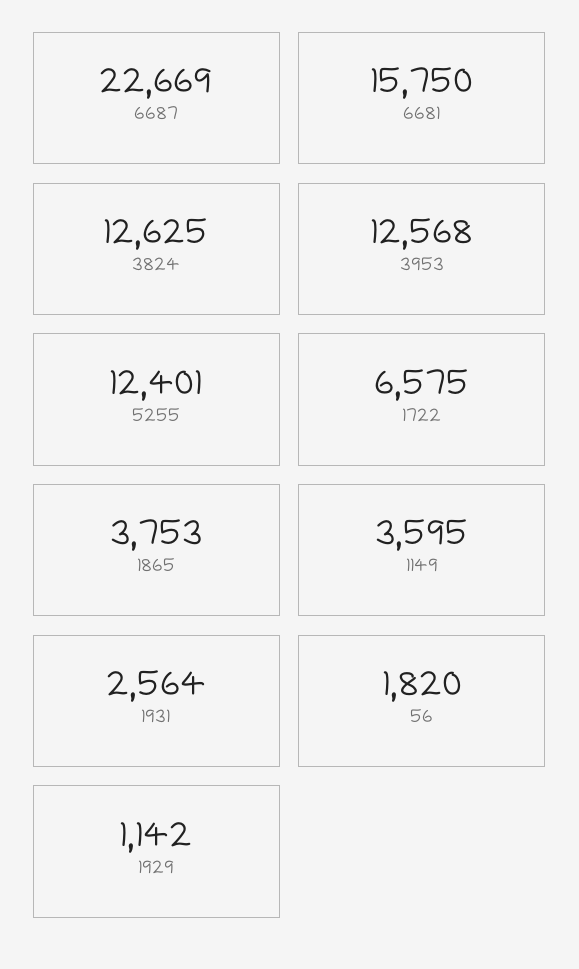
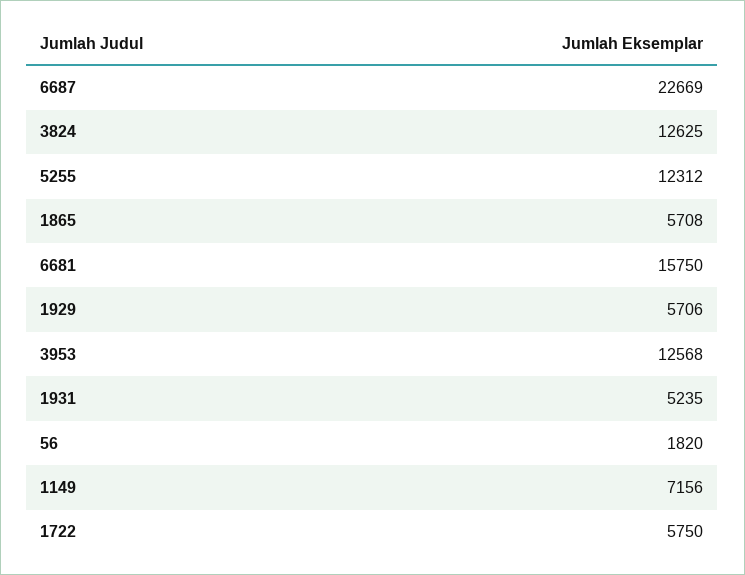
  {
    "6687": 22669,
    "6681": 15750,
    "3824": 12625,
    "3953": 12568,
-   "5255": 12401,
+   "5255": 12312,
-   "1722": 6575,
+   "1722": 5750,
-   "1865": 3753,
+   "1865": 5708,
-   "1149": 3595,
+   "1149": 7156,
-   "1931": 2564,
+   "1931": 5235,
    "56": 1820,
-   "1929": 1142
+   "1929": 5706
  }

